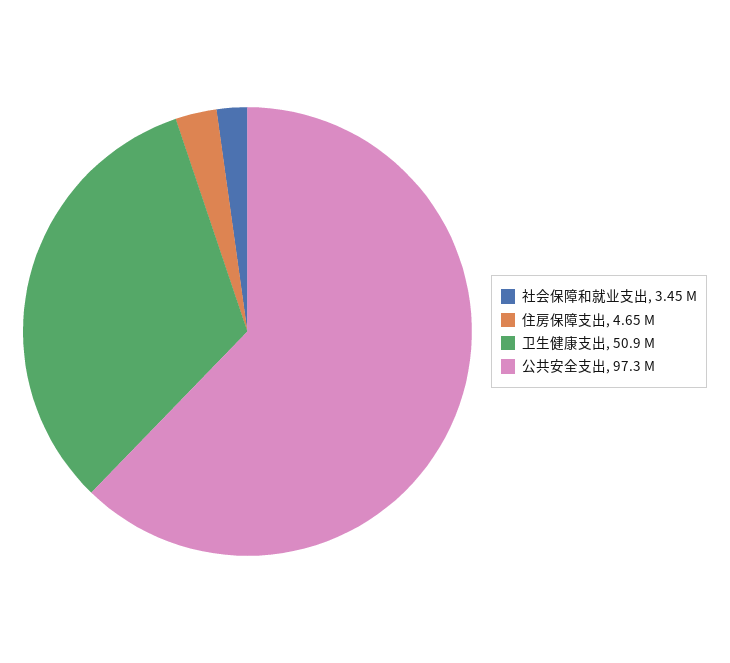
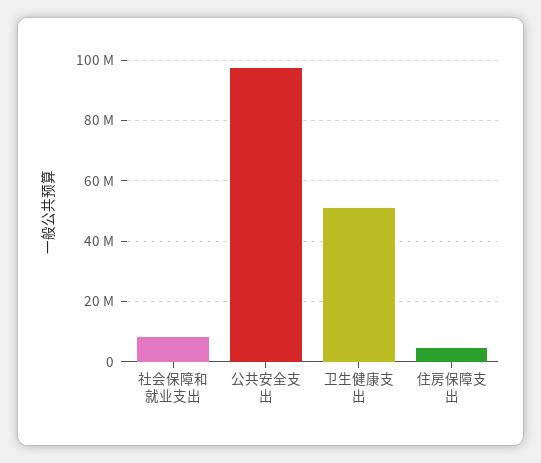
  {
-   "社会保障和就业支出": 3450000,
+   "社会保障和就业支出": 8000000,
    "住房保障支出": 4650000,
    "卫生健康支出": 50900000,
    "公共安全支出": 97300000
  }

